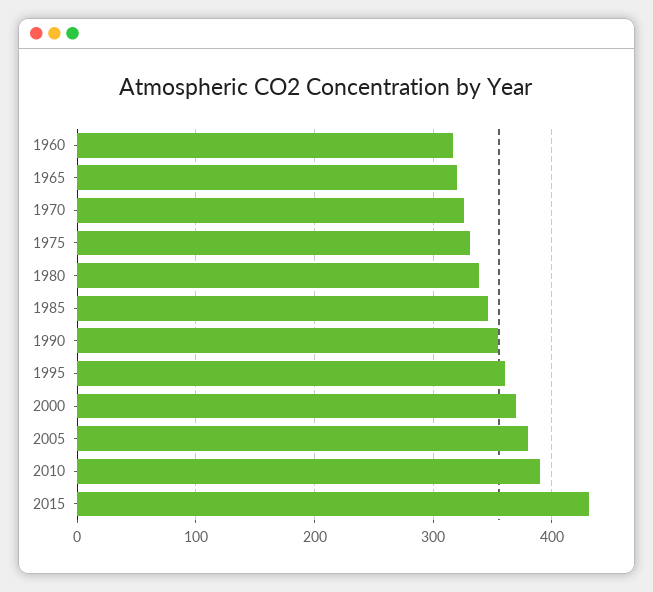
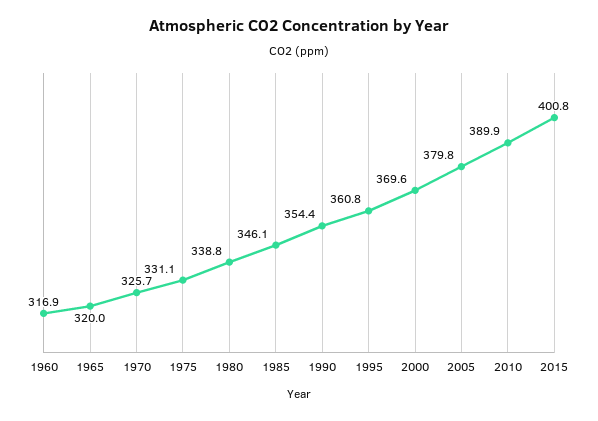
  {
    "1960": 316.9,
    "1965": 320,
    "1970": 325.7,
    "1975": 331.1,
    "1980": 338.8,
    "1985": 346.1,
    "1990": 354.4,
    "1995": 360.8,
    "2000": 369.6,
    "2005": 379.8,
    "2010": 389.9,
-   "2015": 430
+   "2015": 400.8
  }

